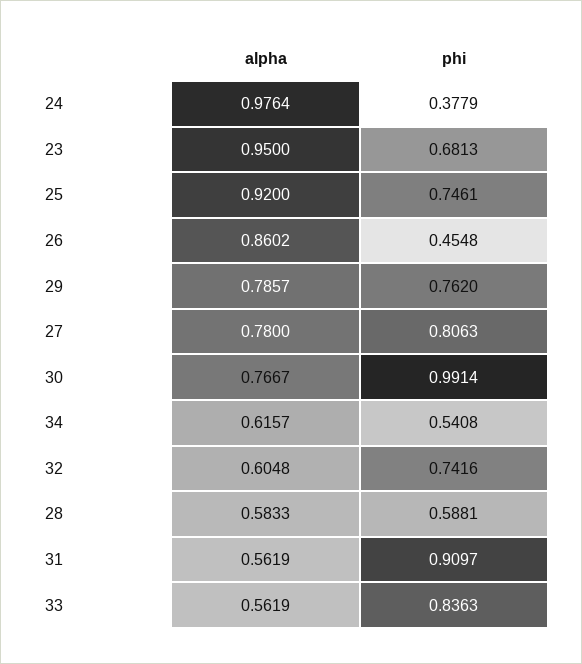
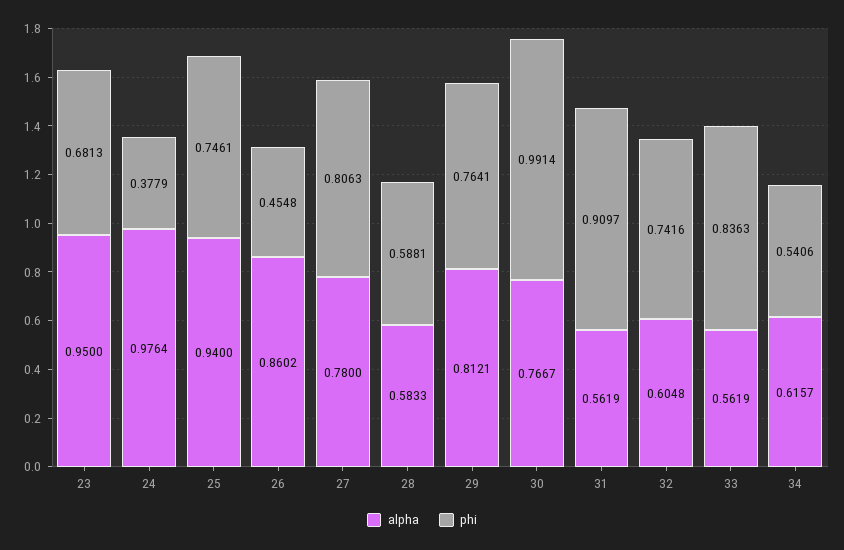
  {
    "alpha": {
      "24": 0.9764,
      "23": 0.95,
-     "25": 0.92,
+     "25": 0.94,
      "26": 0.8602,
-     "29": 0.7857,
+     "29": 0.8121,
      "27": 0.78,
      "30": 0.7667,
      "34": 0.6157,
      "32": 0.6048,
      "28": 0.5833,
      "31": 0.5619,
      "33": 0.5619
    },
    "phi": {
      "24": 0.3779,
      "23": 0.6813,
      "25": 0.7461,
      "26": 0.4548,
-     "29": 0.762,
+     "29": 0.7641,
      "27": 0.8063,
      "30": 0.9914,
-     "34": 0.5408,
+     "34": 0.5406,
      "32": 0.7416,
      "28": 0.5881,
      "31": 0.9097,
      "33": 0.8363
    }
  }

